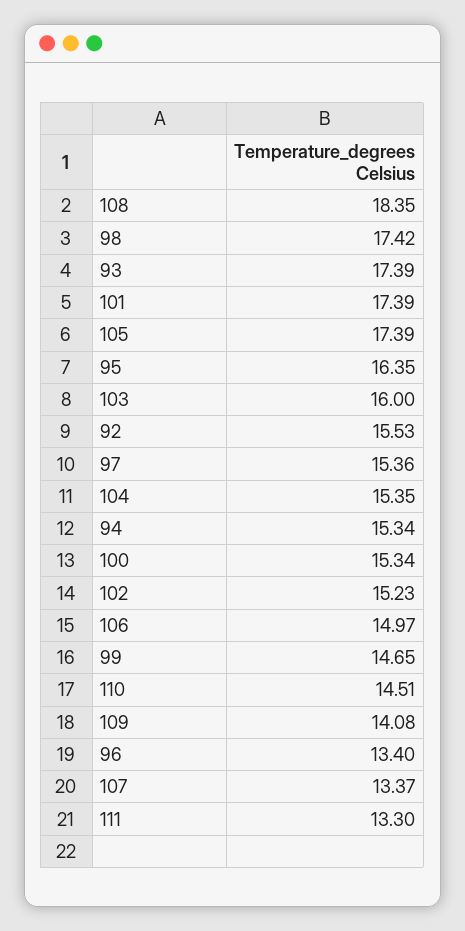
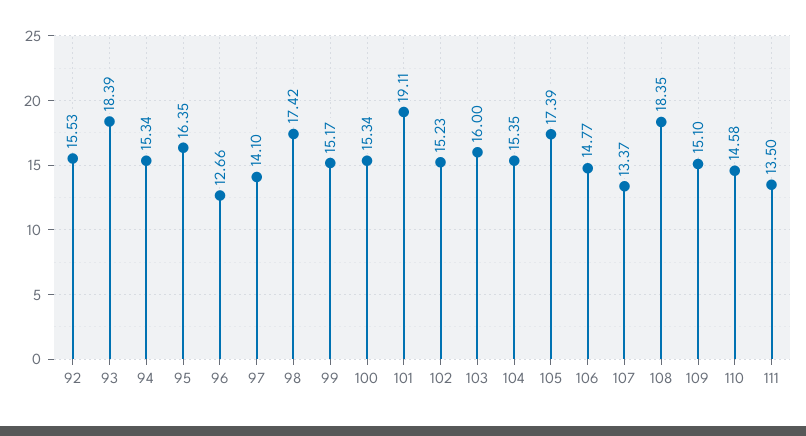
  {
    "108": 18.35,
    "98": 17.42,
-   "93": 17.39,
+   "93": 18.39,
-   "101": 17.39,
+   "101": 19.11,
    "105": 17.39,
    "95": 16.35,
    "103": 16,
    "92": 15.53,
-   "97": 15.36,
+   "97": 14.1,
    "104": 15.35,
    "94": 15.34,
    "100": 15.34,
    "102": 15.23,
-   "106": 14.97,
+   "106": 14.77,
-   "99": 14.65,
+   "99": 15.17,
-   "110": 14.51,
+   "110": 14.58,
-   "109": 14.08,
+   "109": 15.1,
-   "96": 13.4,
+   "96": 12.66,
    "107": 13.37,
-   "111": 13.3
+   "111": 13.5
  }

